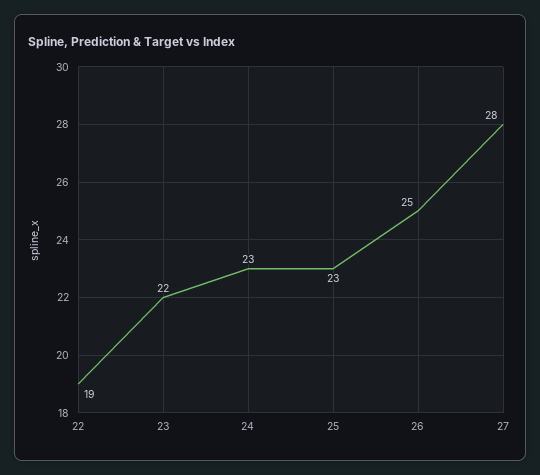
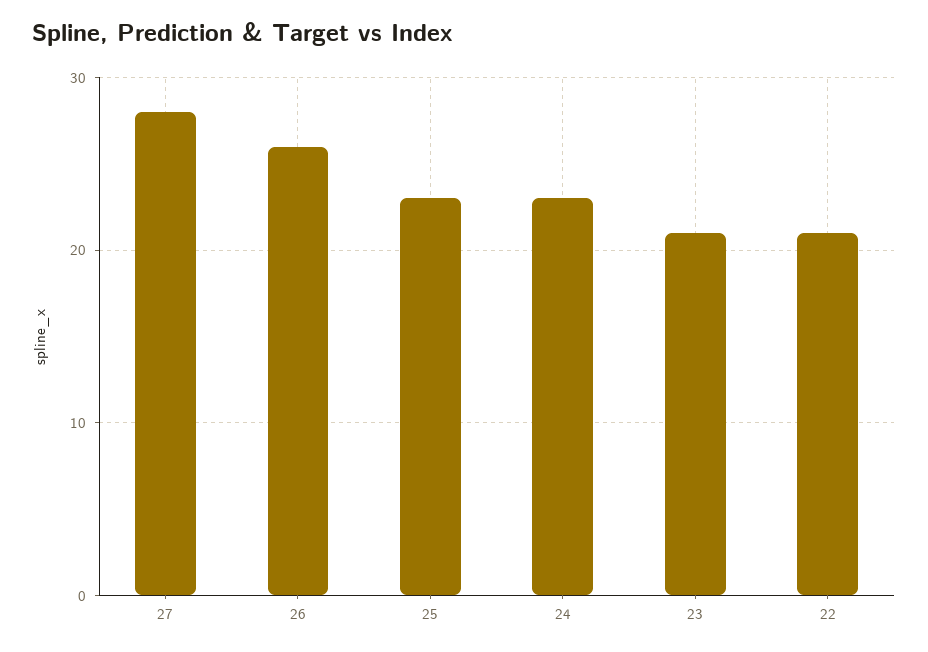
  {
-   "22": 19,
+   "22": 21,
-   "23": 22,
+   "23": 21,
    "24": 23,
    "25": 23,
-   "26": 25,
+   "26": 26,
    "27": 28
  }

